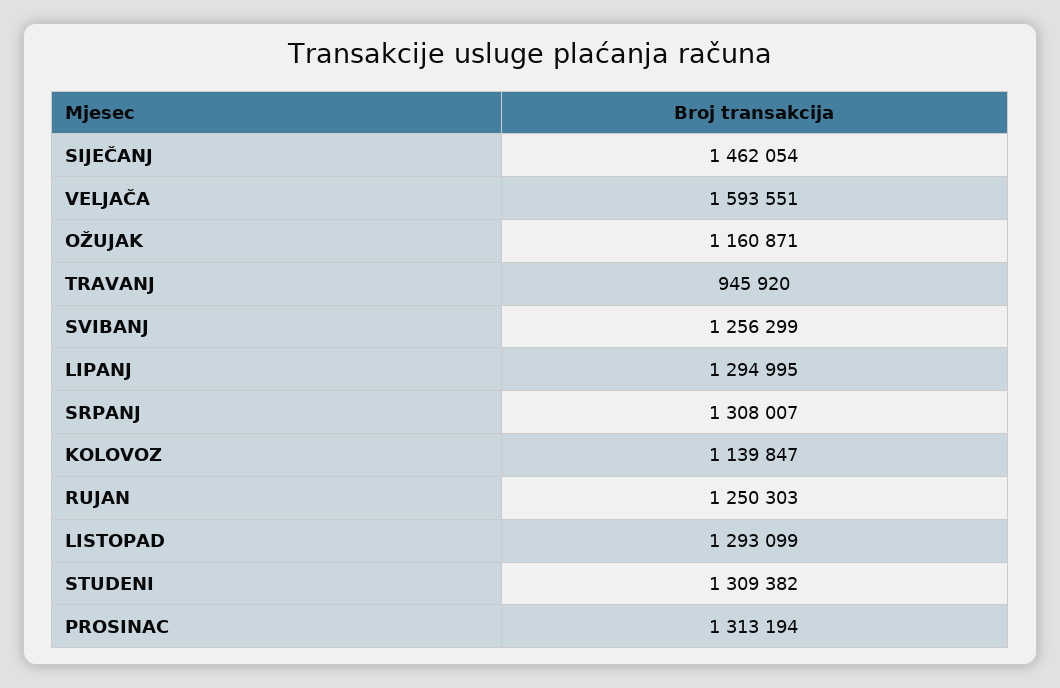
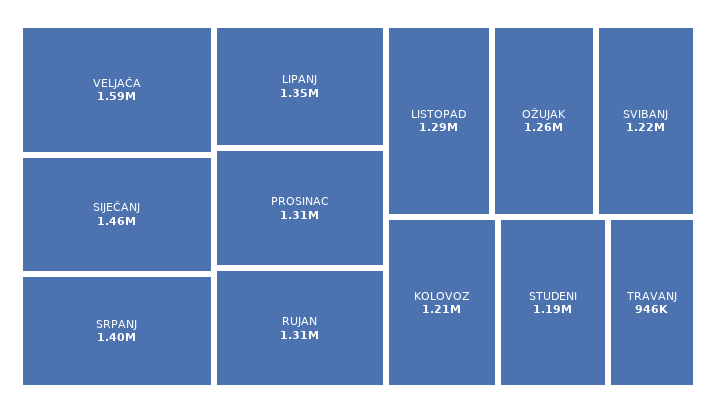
  {
    "SIJEČANJ": 1462054,
    "VELJAČA": 1593551,
-   "OŽUJAK": 1160871,
+   "OŽUJAK": 1260000,
    "TRAVANJ": 945920,
-   "SVIBANJ": 1256299,
+   "SVIBANJ": 1220000,
-   "LIPANJ": 1294995,
+   "LIPANJ": 1350000,
-   "SRPANJ": 1308007,
+   "SRPANJ": 1400000,
-   "KOLOVOZ": 1139847,
+   "KOLOVOZ": 1210000,
-   "RUJAN": 1250303,
+   "RUJAN": 1310000,
    "LISTOPAD": 1293099,
-   "STUDENI": 1309382,
+   "STUDENI": 1190000,
    "PROSINAC": 1313194
  }

